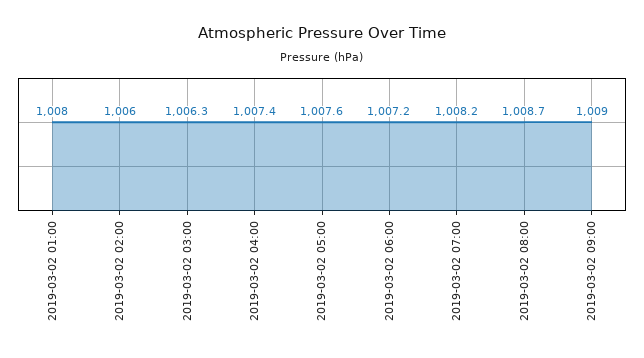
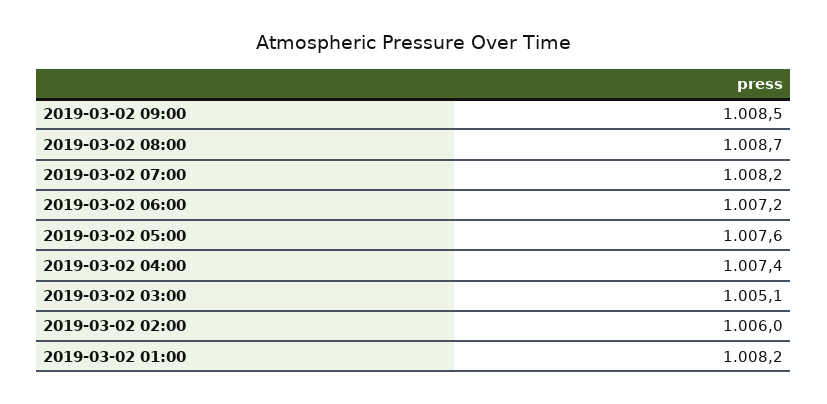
  {
-   "2019-03-02 01:00": 1008,
+   "2019-03-02 01:00": 1008.2,
    "2019-03-02 02:00": 1006,
-   "2019-03-02 03:00": 1006.3,
+   "2019-03-02 03:00": 1005.1,
    "2019-03-02 04:00": 1007.4,
    "2019-03-02 05:00": 1007.6,
    "2019-03-02 06:00": 1007.2,
    "2019-03-02 07:00": 1008.2,
    "2019-03-02 08:00": 1008.7,
-   "2019-03-02 09:00": 1009
+   "2019-03-02 09:00": 1008.5
  }

